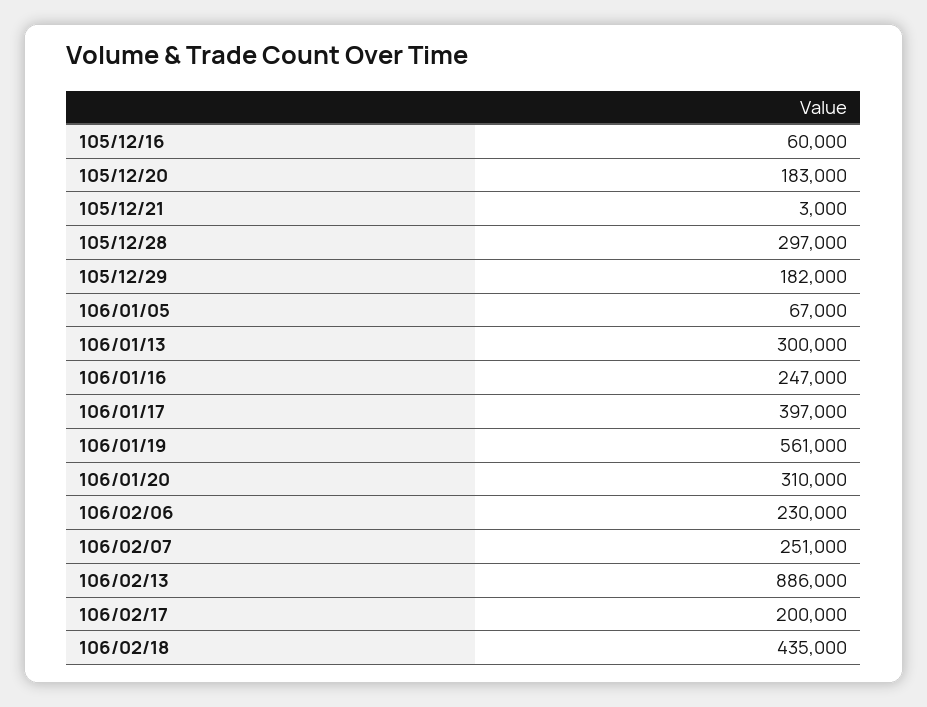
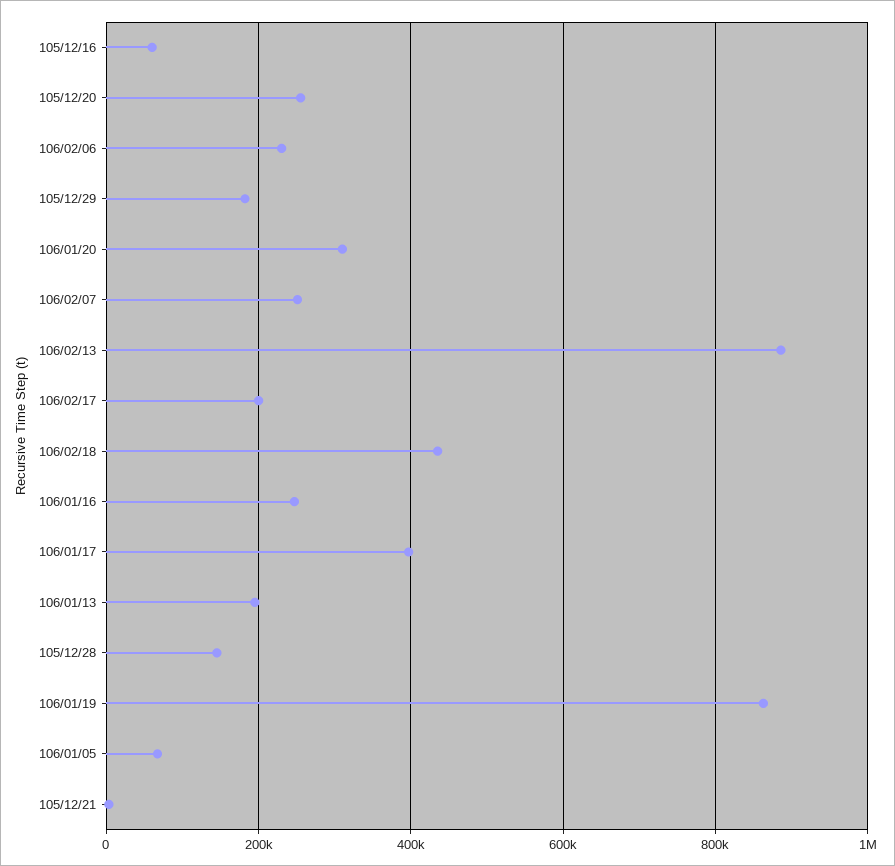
  {
    "105/12/16": 60000,
-   "105/12/20": 183000,
+   "105/12/20": 260000,
    "105/12/21": 3000,
-   "105/12/28": 297000,
+   "105/12/28": 140000,
    "105/12/29": 182000,
    "106/01/05": 67000,
-   "106/01/13": 300000,
+   "106/01/13": 200000,
    "106/01/16": 247000,
    "106/01/17": 397000,
-   "106/01/19": 561000,
+   "106/01/19": 860000,
    "106/01/20": 310000,
    "106/02/06": 230000,
    "106/02/07": 251000,
    "106/02/13": 886000,
    "106/02/17": 200000,
    "106/02/18": 435000
  }

